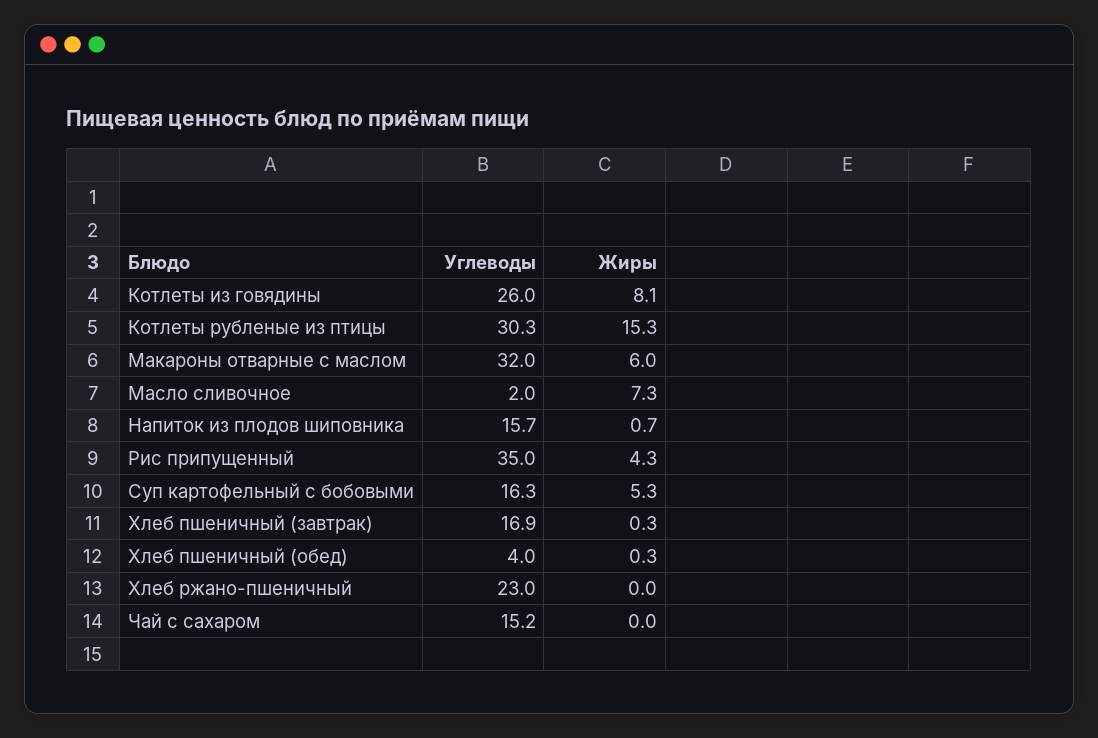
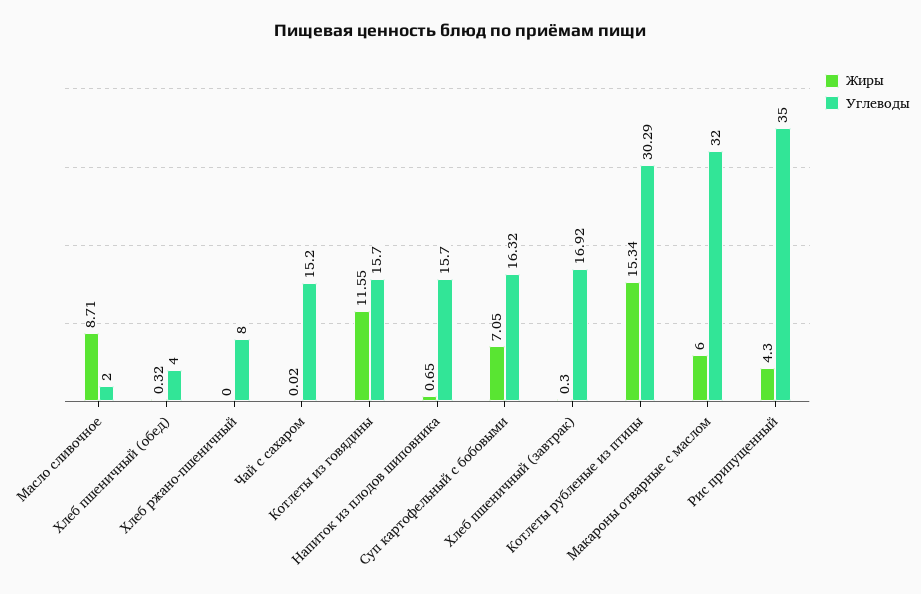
  {
    "Углеводы": {
-     "Котлеты из говядины": 26,
+     "Котлеты из говядины": 15.7,
      "Котлеты рубленые из птицы": 30.29,
      "Макароны отварные с маслом": 32,
      "Масло сливочное": 2,
      "Напиток из плодов шиповника": 15.7,
      "Рис припущенный": 35,
      "Суп картофельный с бобовыми": 16.32,
      "Хлеб пшеничный (завтрак)": 16.92,
      "Хлеб пшеничный (обед)": 4,
-     "Хлеб ржано-пшеничный": 23,
+     "Хлеб ржано-пшеничный": 8,
      "Чай с сахаром": 15.2
    },
    "Жиры": {
-     "Котлеты из говядины": 8.1,
+     "Котлеты из говядины": 11.55,
      "Котлеты рубленые из птицы": 15.34,
      "Макароны отварные с маслом": 6,
-     "Масло сливочное": 7.3,
+     "Масло сливочное": 8.71,
      "Напиток из плодов шиповника": 0.65,
      "Рис припущенный": 4.3,
-     "Суп картофельный с бобовыми": 5.3,
+     "Суп картофельный с бобовыми": 7.05,
      "Хлеб пшеничный (завтрак)": 0.3,
      "Хлеб пшеничный (обед)": 0.32,
      "Хлеб ржано-пшеничный": 0,
      "Чай с сахаром": 0.02
    }
  }

